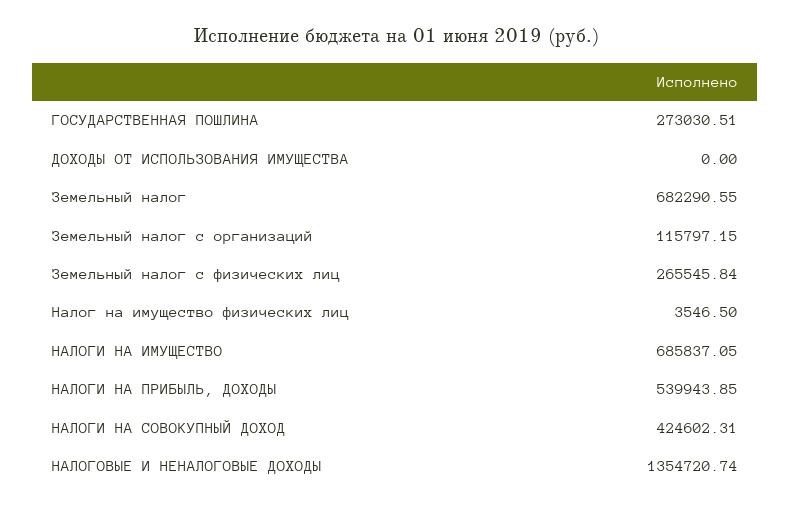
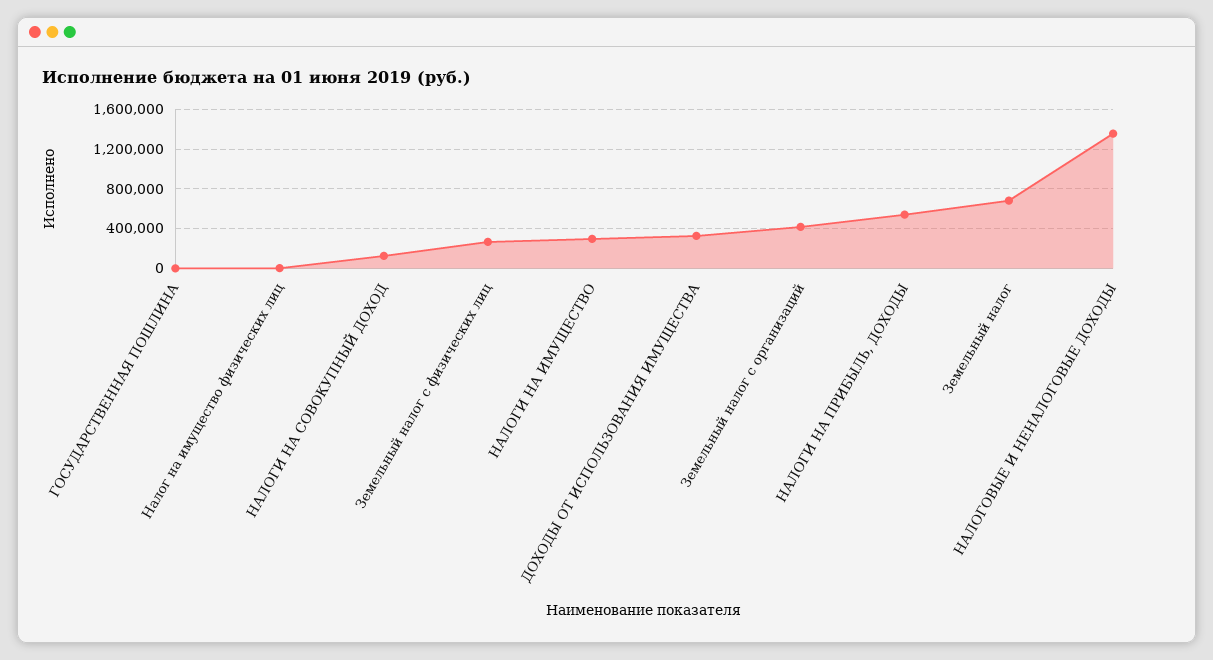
  {
-   "ГОСУДАРСТВЕННАЯ ПОШЛИНА": 273030.51,
+   "ГОСУДАРСТВЕННАЯ ПОШЛИНА": 0,
-   "ДОХОДЫ ОТ ИСПОЛЬЗОВАНИЯ ИМУЩЕСТВА": 0,
+   "ДОХОДЫ ОТ ИСПОЛЬЗОВАНИЯ ИМУЩЕСТВА": 300000,
    "Земельный налог": 682290.55,
-   "Земельный налог с организаций": 115797.15,
+   "Земельный налог с организаций": 400000,
    "Земельный налог с физических лиц": 265545.84,
    "Налог на имущество физических лиц": 3546.5,
-   "НАЛОГИ НА ИМУЩЕСТВО": 685837.05,
+   "НАЛОГИ НА ИМУЩЕСТВО": 300000,
    "НАЛОГИ НА ПРИБЫЛЬ, ДОХОДЫ": 539943.85,
-   "НАЛОГИ НА СОВОКУПНЫЙ ДОХОД": 424602.31,
+   "НАЛОГИ НА СОВОКУПНЫЙ ДОХОД": 100000,
    "НАЛОГОВЫЕ И НЕНАЛОГОВЫЕ ДОХОДЫ": 1354720.74
  }

